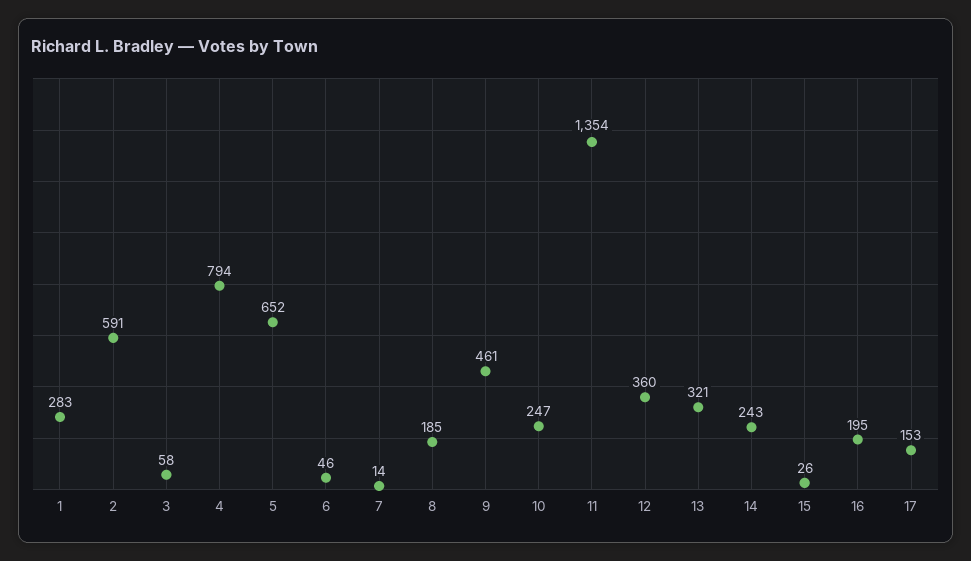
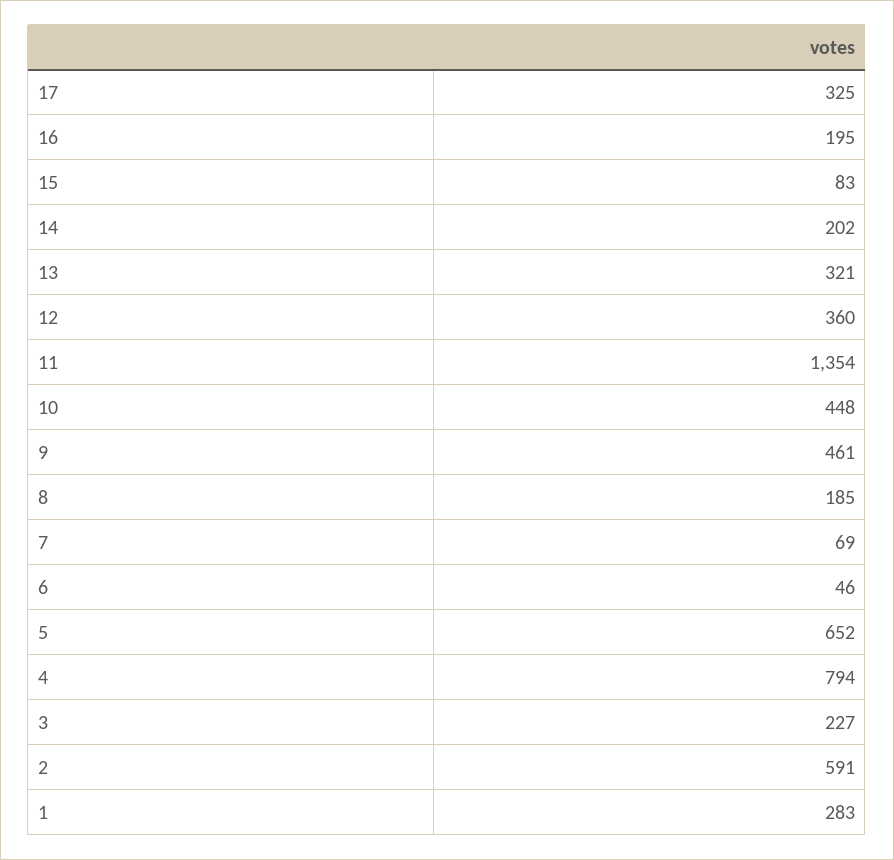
  {
    "1": 283,
    "2": 591,
-   "3": 58,
+   "3": 227,
    "4": 794,
    "5": 652,
    "6": 46,
-   "7": 14,
+   "7": 69,
    "8": 185,
    "9": 461,
-   "10": 247,
+   "10": 448,
    "11": 1354,
    "12": 360,
    "13": 321,
-   "14": 243,
+   "14": 202,
-   "15": 26,
+   "15": 83,
    "16": 195,
-   "17": 153
+   "17": 325
  }

